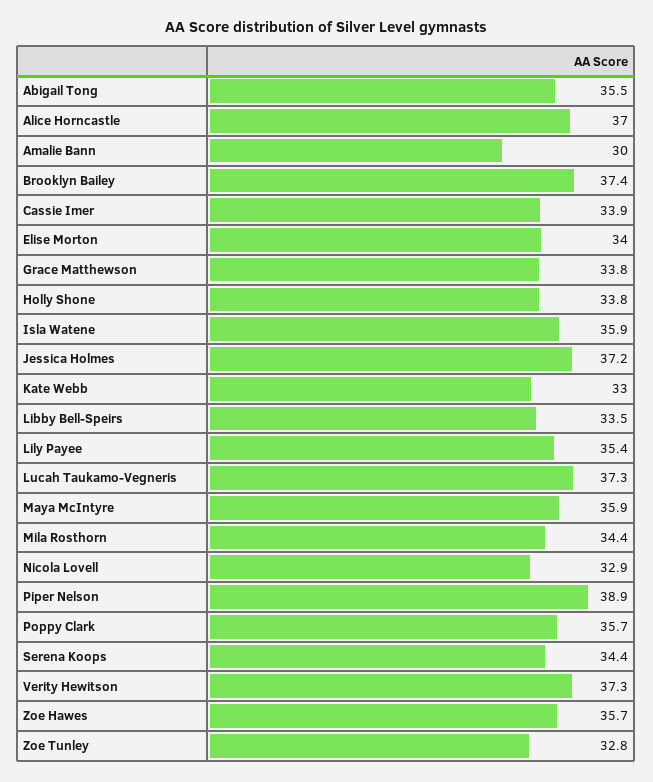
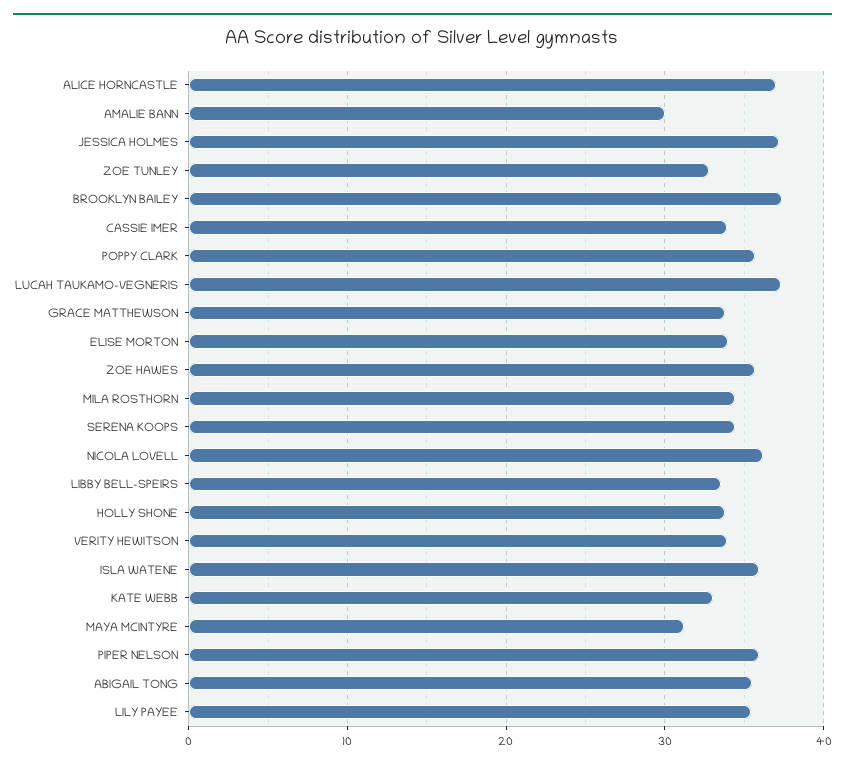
  {
    "Abigail Tong": 35.5,
    "Alice Horncastle": 37,
    "Amalie Bann": 30,
    "Brooklyn Bailey": 37.4,
    "Cassie Imer": 33.9,
    "Elise Morton": 34,
    "Grace Matthewson": 33.8,
    "Holly Shone": 33.8,
    "Isla Watene": 35.9,
    "Jessica Holmes": 37.2,
    "Kate Webb": 33,
    "Libby Bell-Speirs": 33.5,
    "Lily Payee": 35.4,
    "Lucah Taukamo-Vegneris": 37.3,
-   "Maya McIntyre": 35.9,
+   "Maya McIntyre": 31,
    "Mila Rosthorn": 34.4,
-   "Nicola Lovell": 32.9,
+   "Nicola Lovell": 36,
-   "Piper Nelson": 38.9,
+   "Piper Nelson": 36,
    "Poppy Clark": 35.7,
    "Serena Koops": 34.4,
-   "Verity Hewitson": 37.3,
+   "Verity Hewitson": 34,
    "Zoe Hawes": 35.7,
    "Zoe Tunley": 32.8
  }

